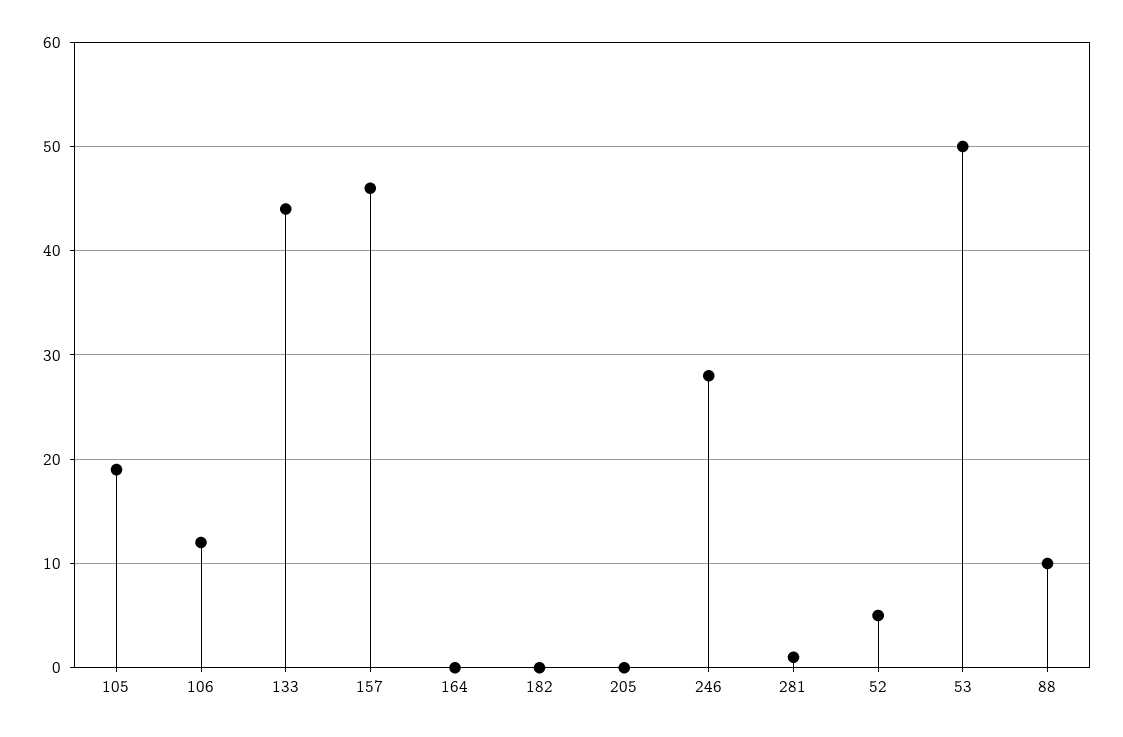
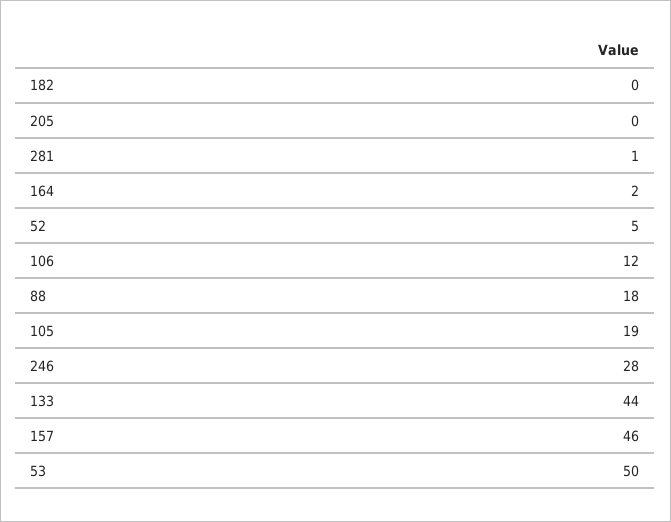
  {
    "105": 19,
    "106": 12,
    "133": 44,
    "157": 46,
-   "164": 0,
+   "164": 2,
    "182": 0,
    "205": 0,
    "246": 28,
    "281": 1,
    "52": 5,
    "53": 50,
-   "88": 10
+   "88": 18
  }

